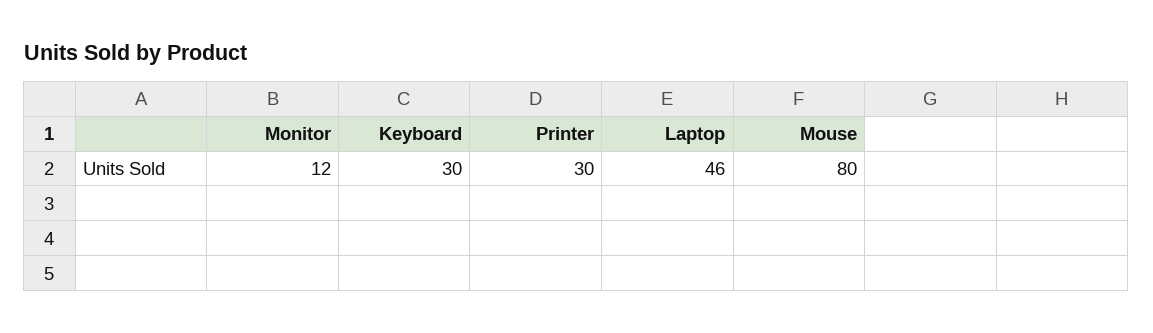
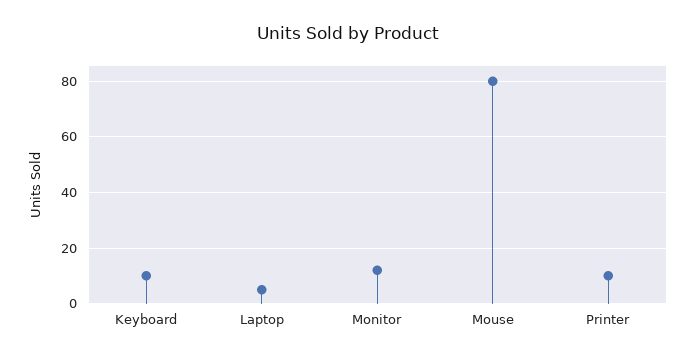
  {
    "Monitor": 12,
-   "Keyboard": 30,
+   "Keyboard": 10,
-   "Printer": 30,
+   "Printer": 10,
-   "Laptop": 46,
+   "Laptop": 5,
    "Mouse": 80
  }

